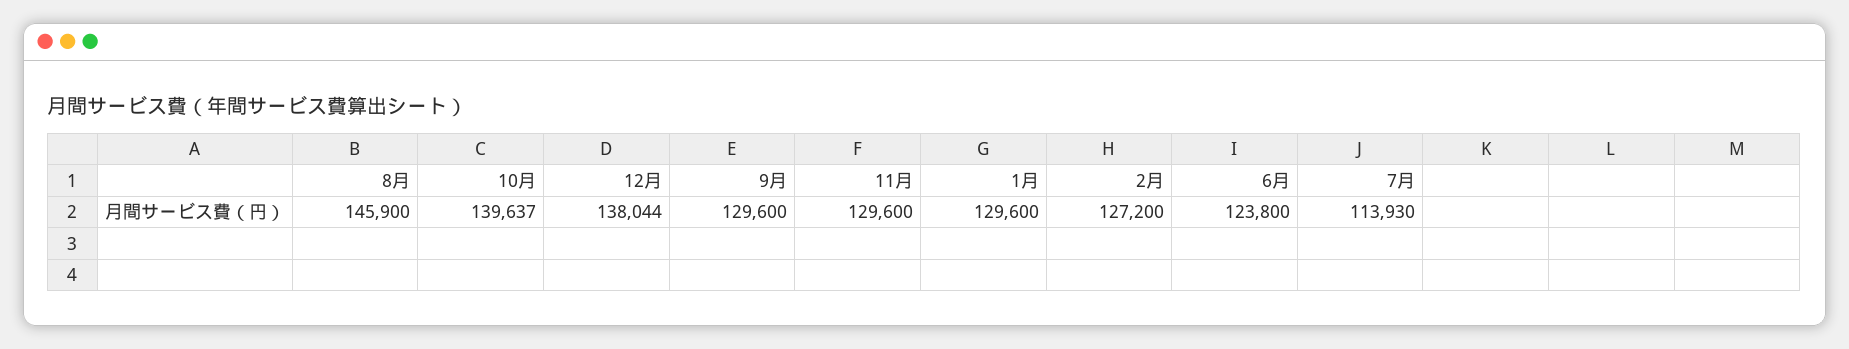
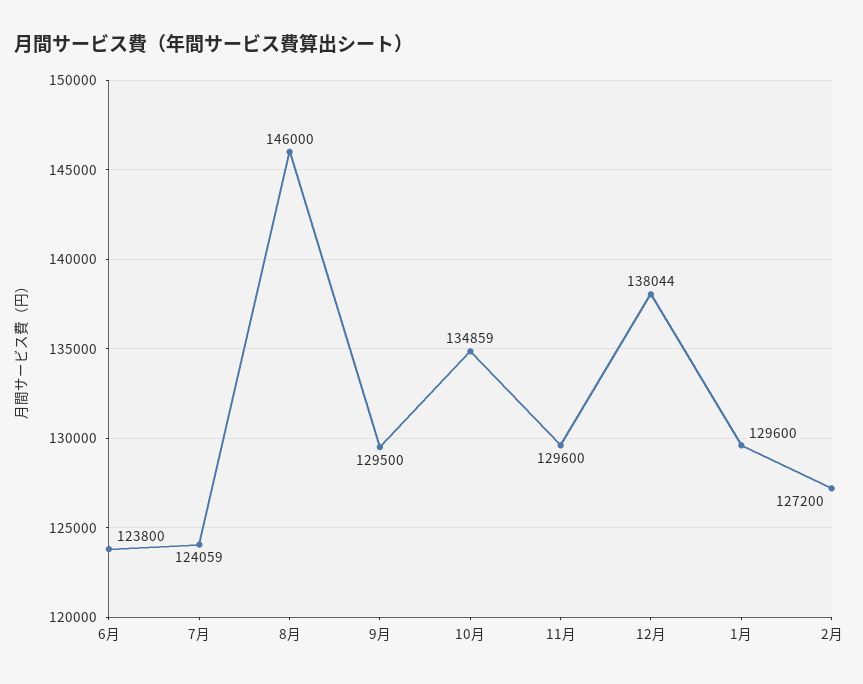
  {
-   "8月": 145900,
+   "8月": 146000,
-   "10月": 139637,
+   "10月": 134859,
    "12月": 138044,
-   "9月": 129600,
+   "9月": 129500,
    "11月": 129600,
    "1月": 129600,
    "2月": 127200,
    "6月": 123800,
-   "7月": 113930
+   "7月": 124059
  }

